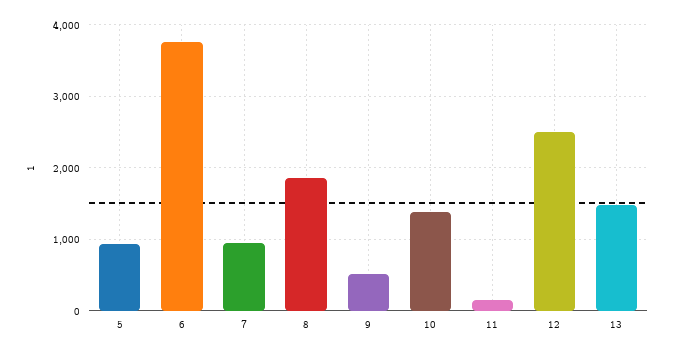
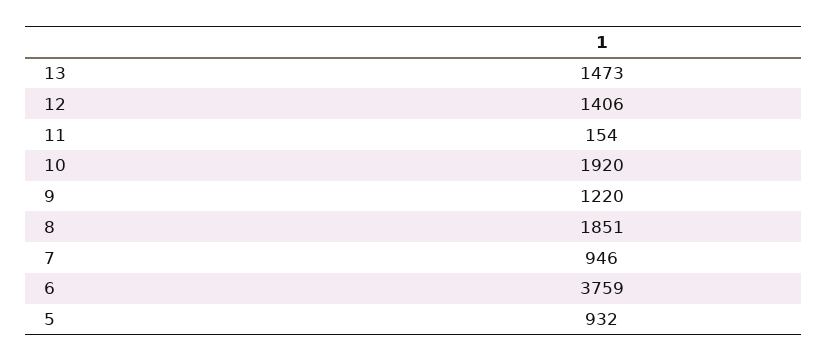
  {
    "5": 932,
    "6": 3759,
    "7": 946,
    "8": 1851,
-   "9": 500,
+   "9": 1220,
-   "10": 1400,
+   "10": 1920,
    "11": 154,
-   "12": 2500,
+   "12": 1406,
    "13": 1473
  }

